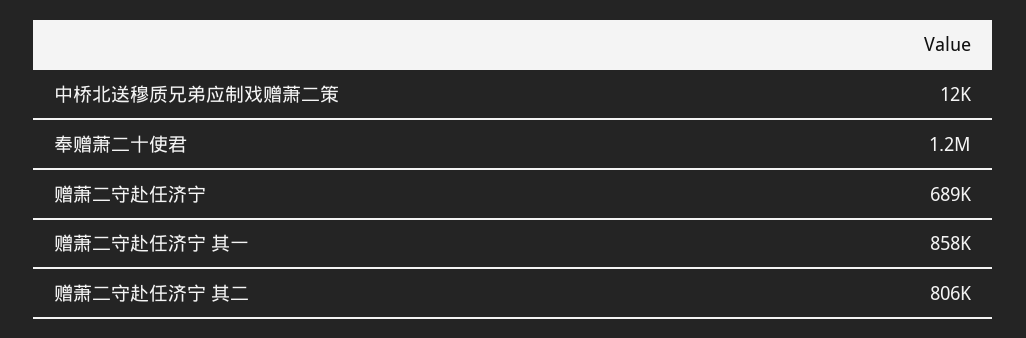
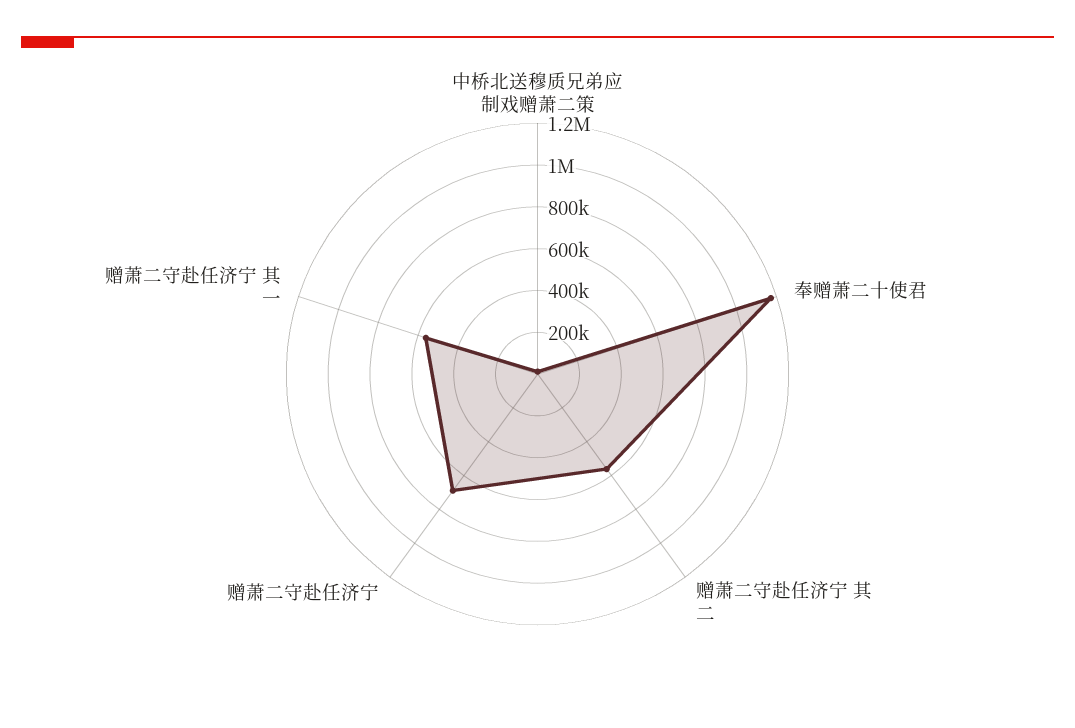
  {
    "中桥北送穆质兄弟应制戏赠萧二策": 12000,
    "奉赠萧二十使君": 1200000,
    "赠萧二守赴任济宁": 689000,
-   "赠萧二守赴任济宁 其一": 858000,
+   "赠萧二守赴任济宁 其一": 550000,
-   "赠萧二守赴任济宁 其二": 806000
+   "赠萧二守赴任济宁 其二": 550000
  }

